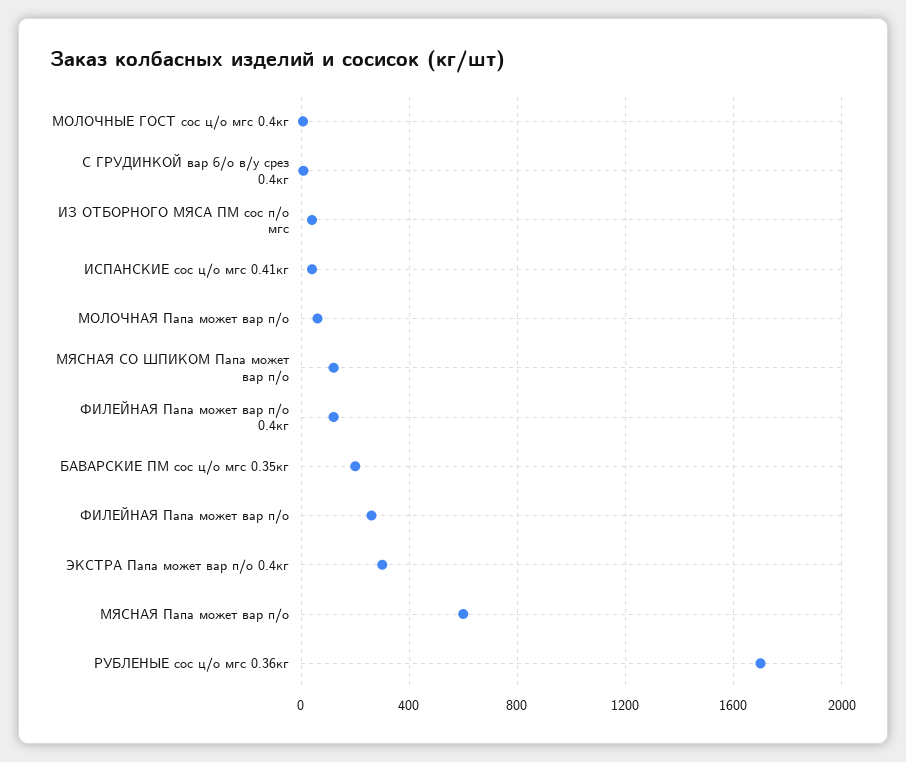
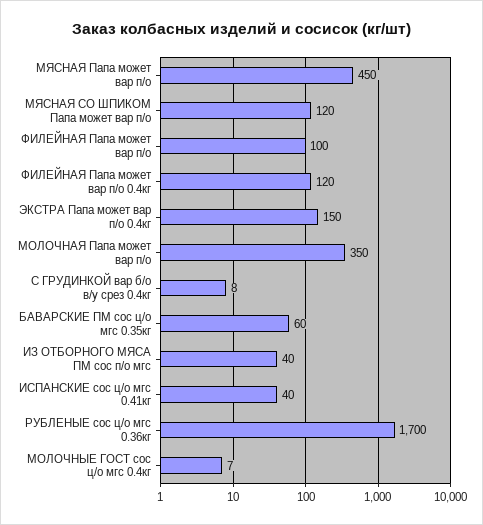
  {
    "МОЛОЧНЫЕ ГОСТ сос ц/о мгс 0.4кг": 7,
    "С ГРУДИНКОЙ вар б/о в/у срез 0.4кг": 8,
    "ИЗ ОТБОРНОГО МЯСА ПМ сос п/о мгс": 40,
    "ИСПАНСКИЕ сос ц/о мгс 0.41кг": 40,
-   "МОЛОЧНАЯ Папа может вар п/о": 50,
+   "МОЛОЧНАЯ Папа может вар п/о": 350,
    "МЯСНАЯ СО ШПИКОМ Папа может вар п/о": 120,
    "ФИЛЕЙНАЯ Папа может вар п/о 0.4кг": 120,
-   "БАВАРСКИЕ ПМ сос ц/о мгс 0.35кг": 200,
+   "БАВАРСКИЕ ПМ сос ц/о мгс 0.35кг": 60,
-   "ФИЛЕЙНАЯ Папа может вар п/о": 250,
+   "ФИЛЕЙНАЯ Папа может вар п/о": 100,
-   "ЭКСТРА Папа может вар п/о 0.4кг": 300,
+   "ЭКСТРА Папа может вар п/о 0.4кг": 150,
-   "МЯСНАЯ Папа может вар п/о": 600,
+   "МЯСНАЯ Папа может вар п/о": 450,
    "РУБЛЕНЫЕ сос ц/о мгс 0.36кг": 1700
  }

